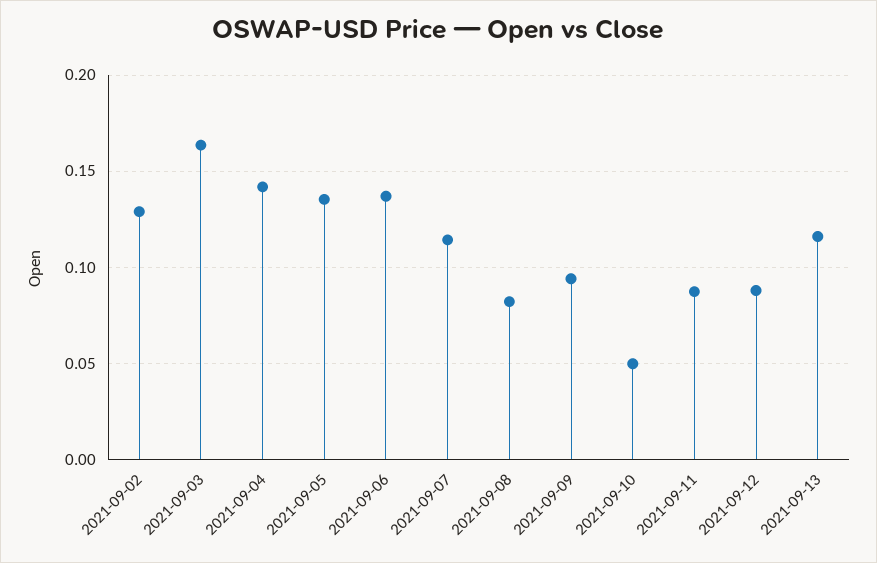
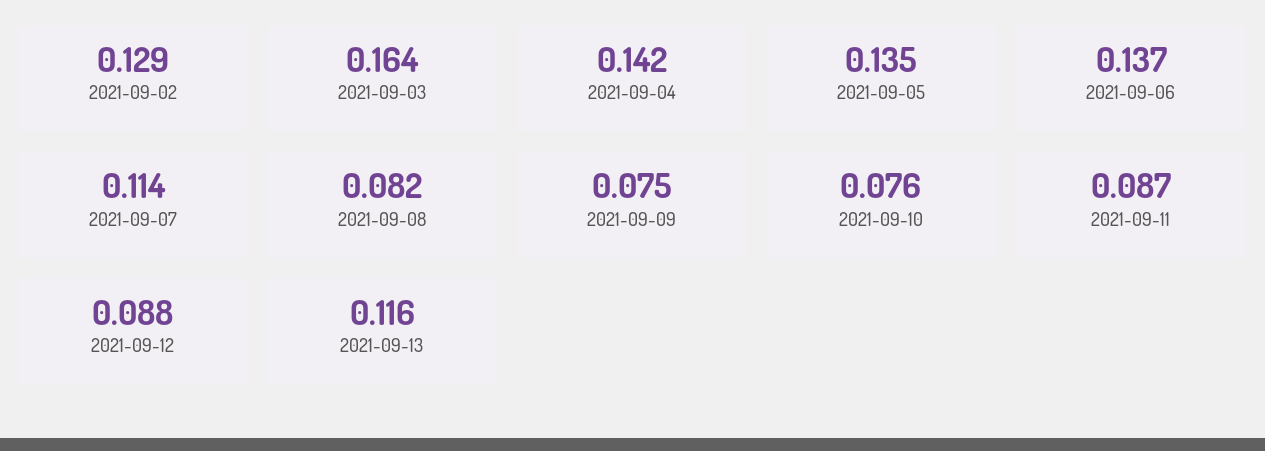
  {
    "2021-09-02": 0.129,
    "2021-09-03": 0.164,
    "2021-09-04": 0.142,
    "2021-09-05": 0.135,
    "2021-09-06": 0.137,
    "2021-09-07": 0.114,
    "2021-09-08": 0.082,
-   "2021-09-09": 0.095,
+   "2021-09-09": 0.075,
-   "2021-09-10": 0.05,
+   "2021-09-10": 0.076,
    "2021-09-11": 0.087,
    "2021-09-12": 0.088,
    "2021-09-13": 0.116
  }

